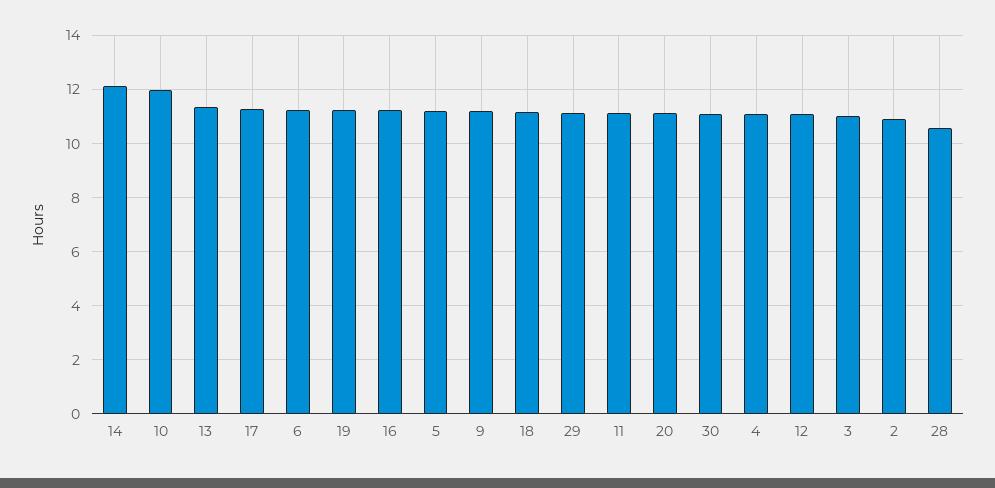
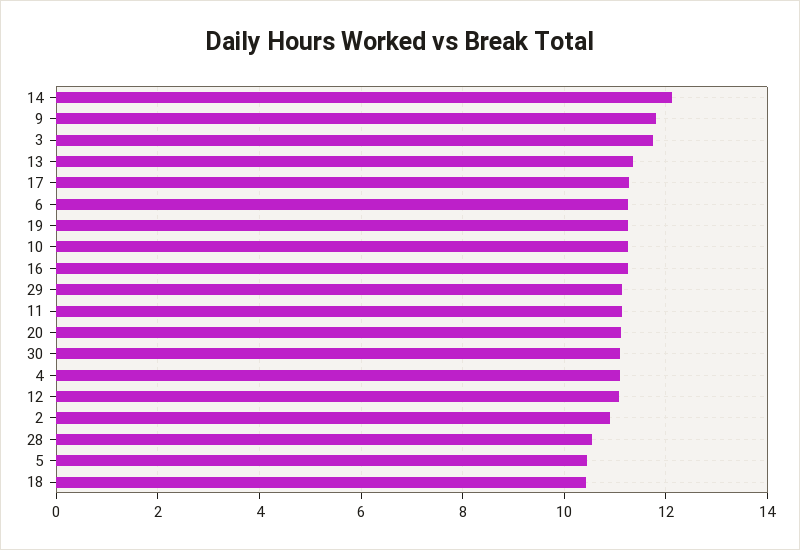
  {
    "14": 12.2,
-   "10": 12,
+   "10": 11.2,
    "13": 11.4,
    "17": 11.2,
    "6": 11.2,
    "19": 11.2,
    "16": 11.2,
-   "5": 11.25,
+   "5": 10.4,
-   "9": 11.25,
+   "9": 11.8,
-   "18": 11.25,
+   "18": 10.4,
    "29": 11.2,
    "11": 11.2,
    "20": 11.2,
    "30": 11.2,
    "4": 11.2,
    "12": 11,
-   "3": 11,
+   "3": 11.8,
    "2": 11,
    "28": 10.6
  }

